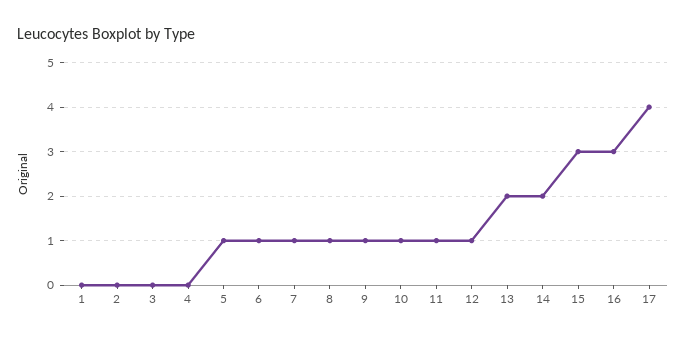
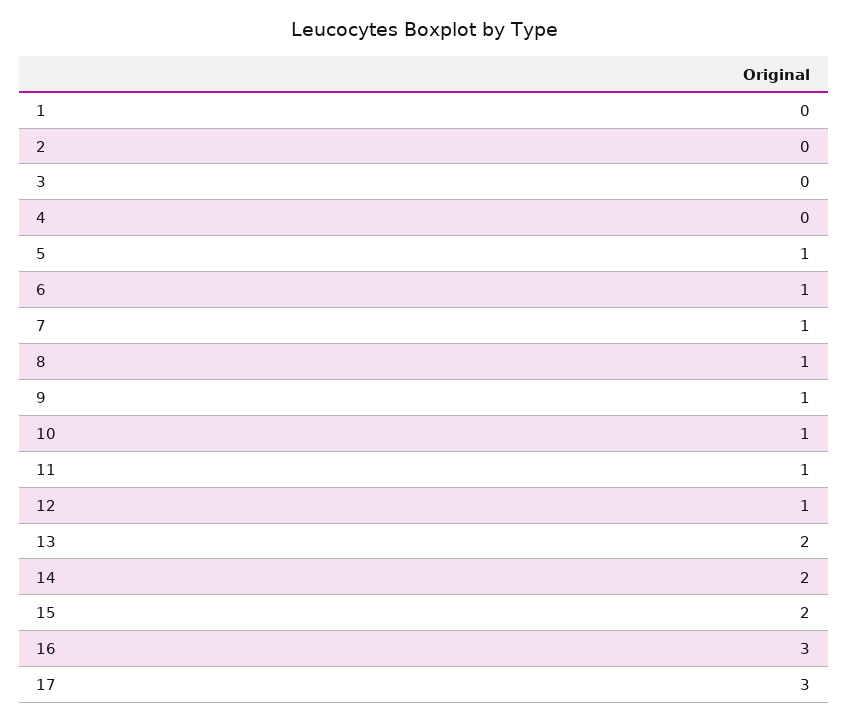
  {
    "1": 0,
    "2": 0,
    "3": 0,
    "4": 0,
    "5": 1,
    "6": 1,
    "7": 1,
    "8": 1,
    "9": 1,
    "10": 1,
    "11": 1,
    "12": 1,
    "13": 2,
    "14": 2,
-   "15": 3,
+   "15": 2,
    "16": 3,
-   "17": 4
+   "17": 3
  }

